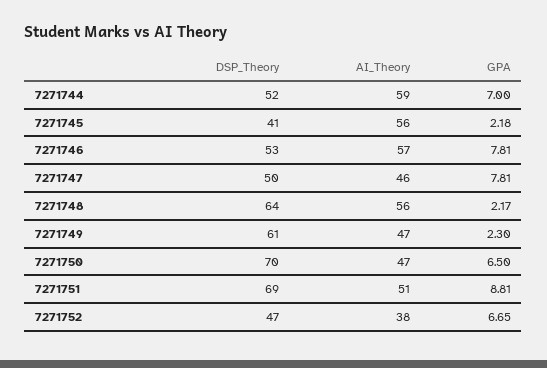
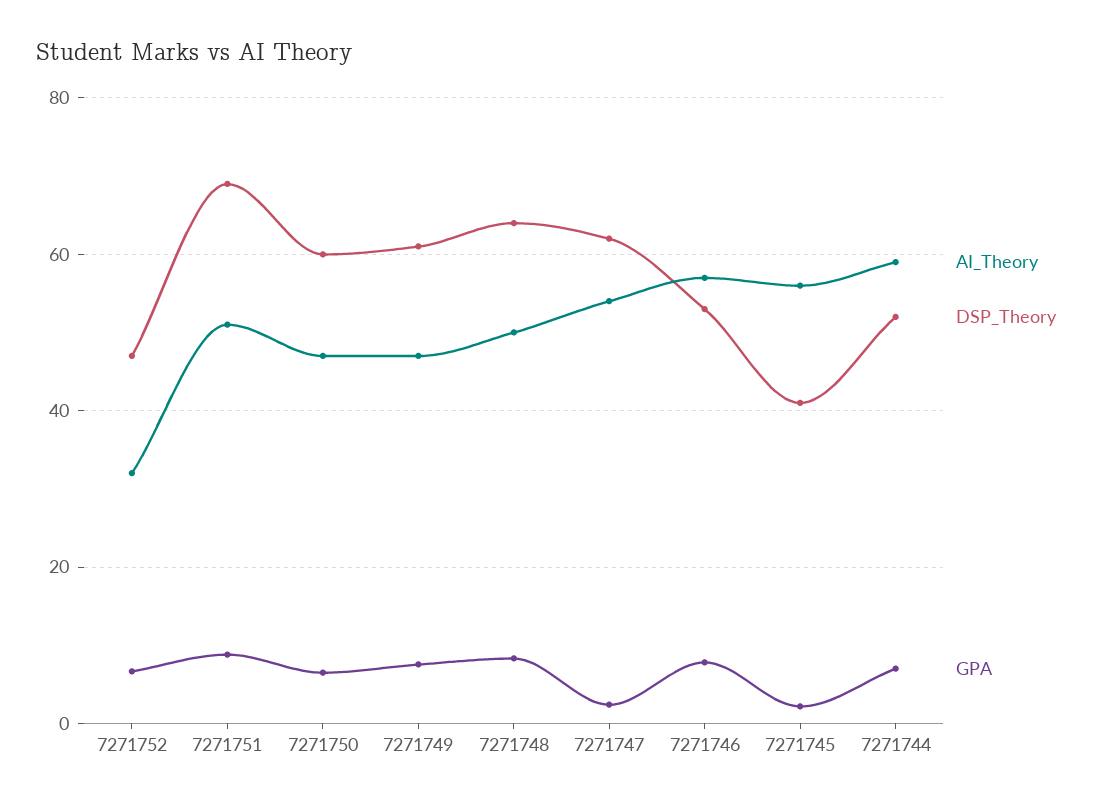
  {
    "DSP_Theory": {
      "7271744": 52,
      "7271745": 41,
      "7271746": 53,
-     "7271747": 50,
+     "7271747": 62,
      "7271748": 64,
      "7271749": 61,
-     "7271750": 70,
+     "7271750": 60,
      "7271751": 69,
      "7271752": 47
    },
    "AI_Theory": {
      "7271744": 59,
      "7271745": 56,
      "7271746": 57,
-     "7271747": 46,
+     "7271747": 54,
-     "7271748": 56,
+     "7271748": 50,
      "7271749": 47,
      "7271750": 47,
      "7271751": 51,
-     "7271752": 38
+     "7271752": 32
    },
    "GPA": {
      "7271744": 7,
      "7271745": 2.18,
      "7271746": 7.81,
-     "7271747": 7.81,
+     "7271747": 2,
-     "7271748": 2.17,
+     "7271748": 8,
-     "7271749": 2.3,
+     "7271749": 8,
      "7271750": 6.5,
      "7271751": 8.81,
      "7271752": 6.65
    }
  }

